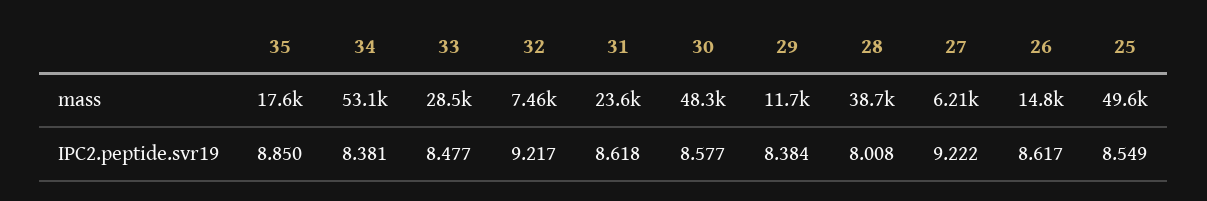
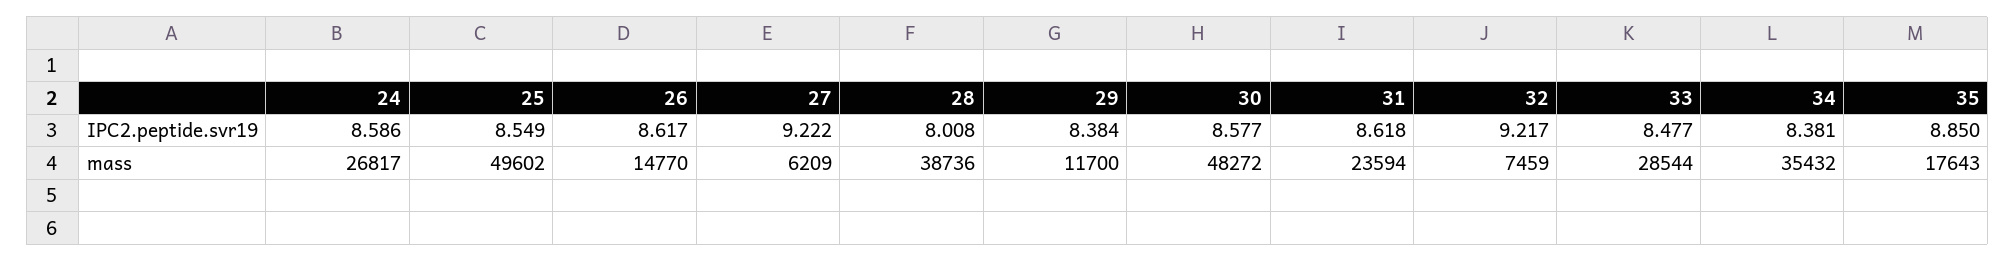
  {
    "35": {
      "mass": 17643,
      "IPC2.peptide.svr19": 8.85
    },
    "34": {
-     "mass": 53100,
+     "mass": 35432,
      "IPC2.peptide.svr19": 8.381
    },
    "33": {
      "mass": 28544,
      "IPC2.peptide.svr19": 8.477
    },
    "32": {
      "mass": 7459,
      "IPC2.peptide.svr19": 9.217
    },
    "31": {
      "mass": 23594,
      "IPC2.peptide.svr19": 8.618
    },
    "30": {
      "mass": 48272,
      "IPC2.peptide.svr19": 8.577
    },
    "29": {
      "mass": 11700,
      "IPC2.peptide.svr19": 8.384
    },
    "28": {
      "mass": 38736,
      "IPC2.peptide.svr19": 8.008
    },
    "27": {
      "mass": 6209,
      "IPC2.peptide.svr19": 9.222
    },
    "26": {
      "mass": 14770,
      "IPC2.peptide.svr19": 8.617
    },
    "25": {
      "mass": 49602,
      "IPC2.peptide.svr19": 8.549
-   }
+   },
+   "24": {
+     "IPC2.peptide.svr19": 8.586,
+     "mass": 26817
+   }
  }

